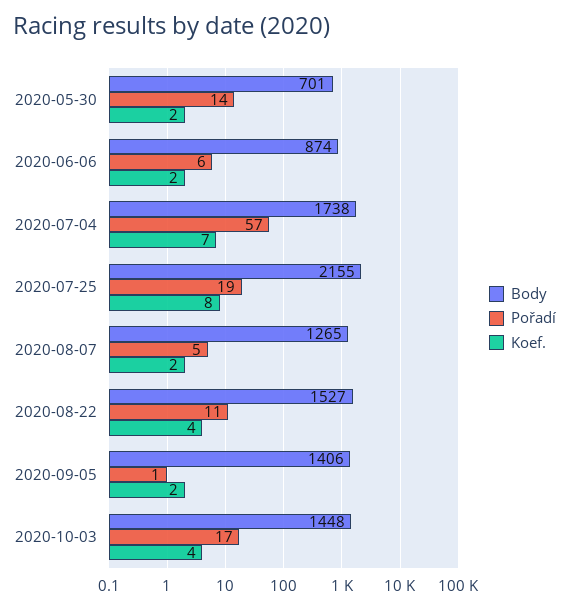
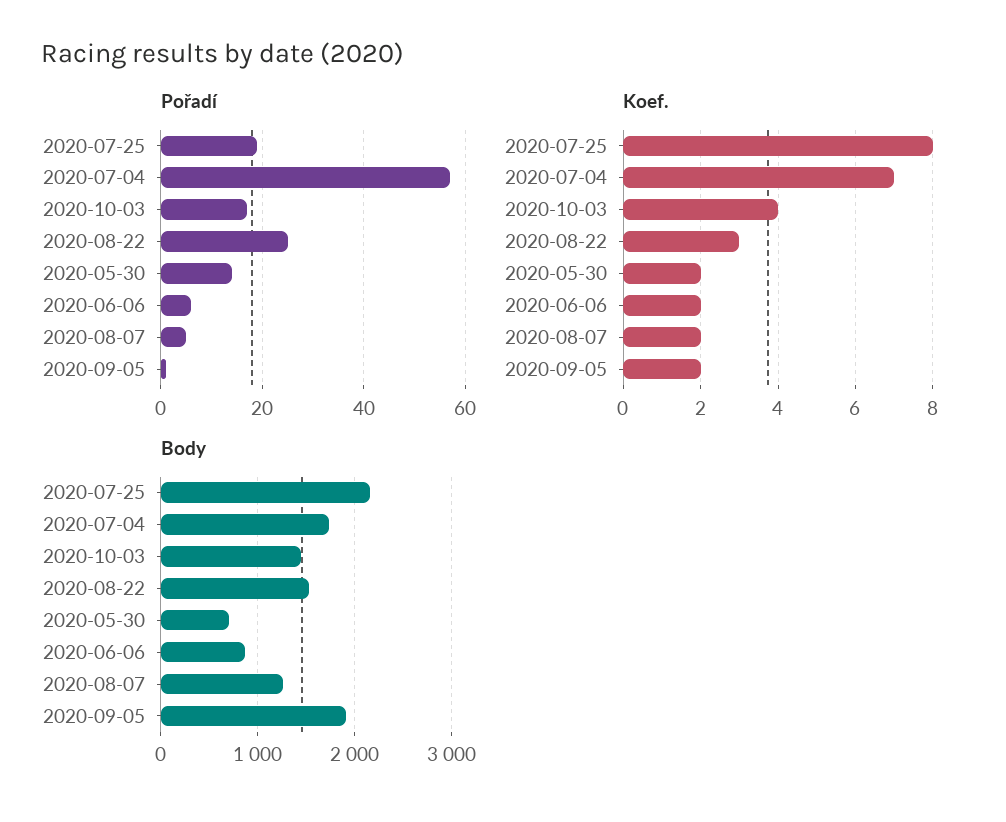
  {
    "Body": {
      "2020-05-30": 701,
      "2020-06-06": 874,
      "2020-07-04": 1738,
      "2020-07-25": 2155,
      "2020-08-07": 1265,
      "2020-08-22": 1527,
-     "2020-09-05": 1406,
+     "2020-09-05": 1900,
      "2020-10-03": 1448
    },
    "Pořadí": {
      "2020-05-30": 14,
      "2020-06-06": 6,
      "2020-07-04": 57,
      "2020-07-25": 19,
      "2020-08-07": 5,
-     "2020-08-22": 11,
+     "2020-08-22": 25,
      "2020-09-05": 1,
      "2020-10-03": 17
    },
    "Koef.": {
      "2020-05-30": 2,
      "2020-06-06": 2,
      "2020-07-04": 7,
      "2020-07-25": 8,
      "2020-08-07": 2,
-     "2020-08-22": 4,
+     "2020-08-22": 3,
      "2020-09-05": 2,
      "2020-10-03": 4
    }
  }

